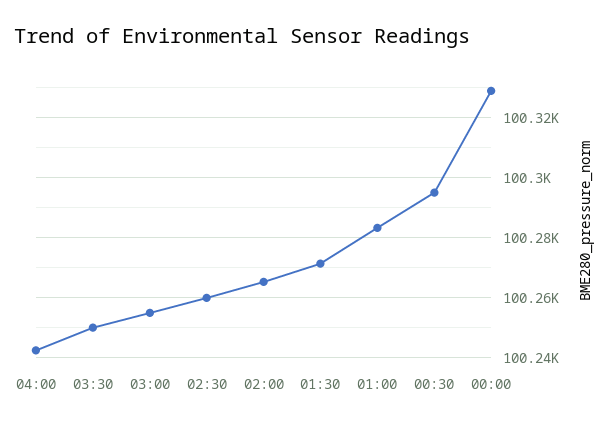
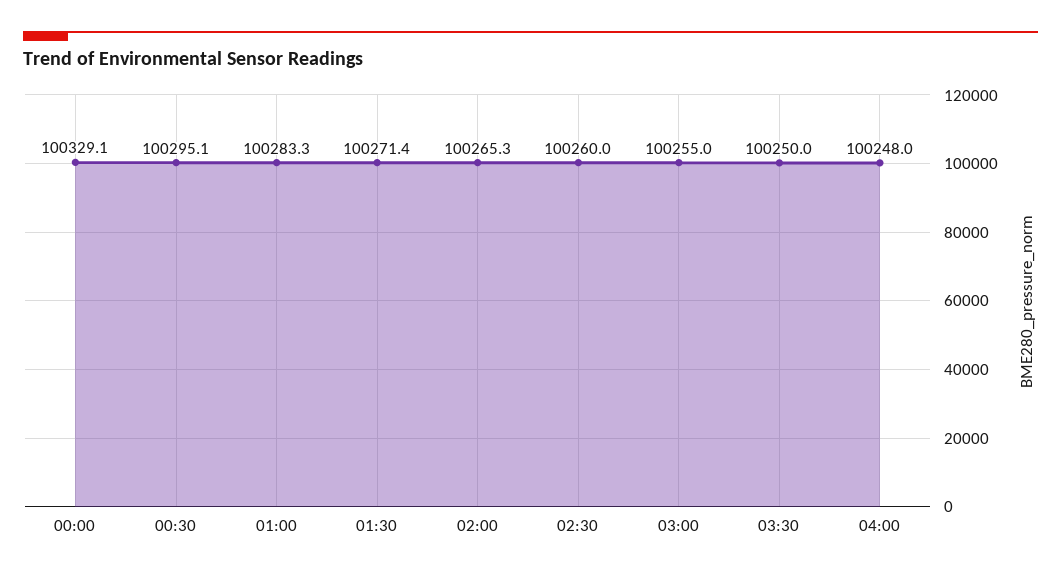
  {
-   "04:00": 100242.5,
+   "04:00": 100248,
    "03:30": 100250,
    "03:00": 100255,
    "02:30": 100260,
    "02:00": 100265.3,
    "01:30": 100271.4,
    "01:00": 100283.3,
    "00:30": 100295.1,
    "00:00": 100329.1
  }

